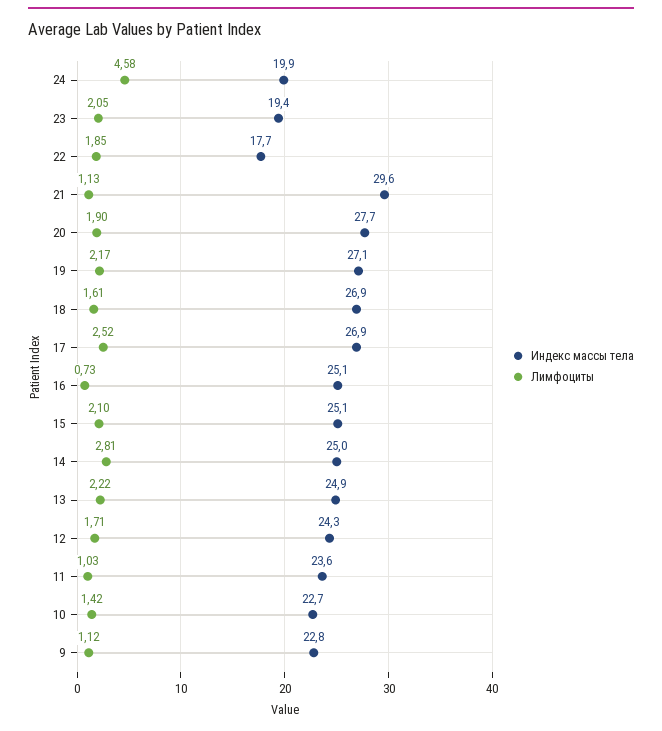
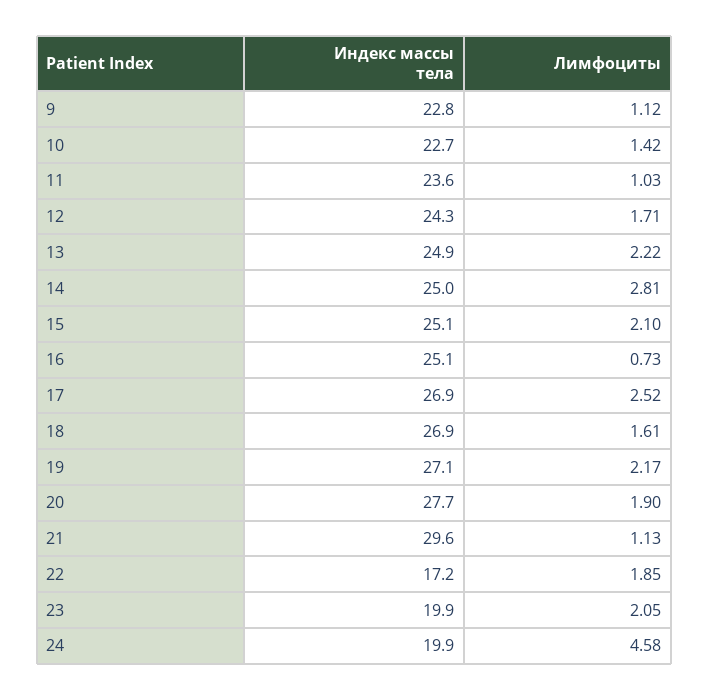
  {
    "Индекс массы тела": {
      "24": 19.9,
-     "23": 19.4,
+     "23": 19.9,
-     "22": 17.7,
+     "22": 17.2,
      "21": 29.6,
      "20": 27.7,
      "19": 27.1,
      "18": 26.9,
      "17": 26.9,
      "16": 25.1,
      "15": 25.1,
      "14": 25,
      "13": 24.9,
      "12": 24.3,
      "11": 23.6,
      "10": 22.7,
      "9": 22.8
    },
    "Лимфоциты": {
      "24": 4.58,
      "23": 2.05,
      "22": 1.85,
      "21": 1.13,
      "20": 1.9,
      "19": 2.17,
      "18": 1.61,
      "17": 2.52,
      "16": 0.73,
      "15": 2.1,
      "14": 2.81,
      "13": 2.22,
      "12": 1.71,
      "11": 1.03,
      "10": 1.42,
      "9": 1.12
    }
  }

